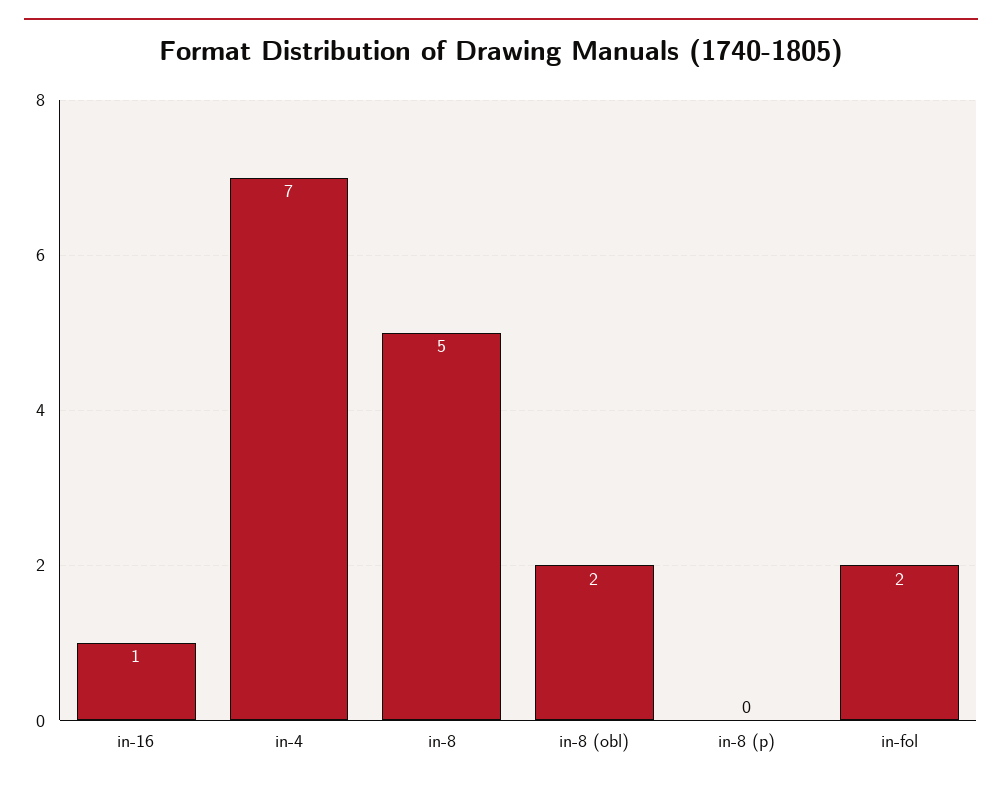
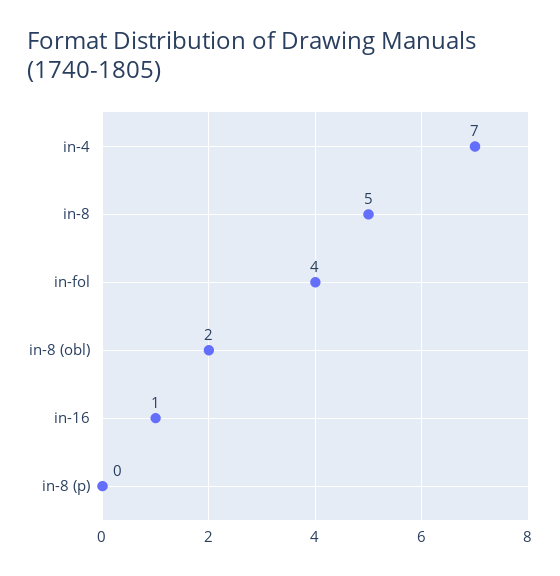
  {
    "in-16": 1,
    "in-4": 7,
    "in-8": 5,
    "in-8 (obl)": 2,
    "in-8 (p)": 0,
-   "in-fol": 2
+   "in-fol": 4
  }

